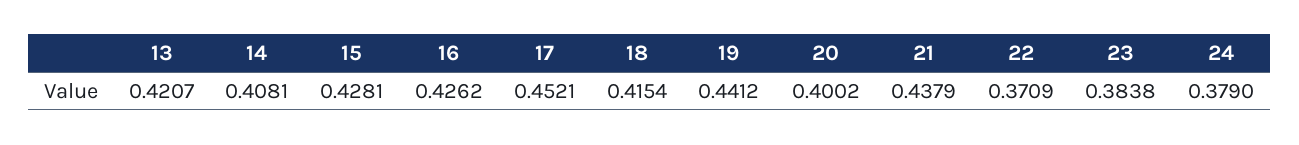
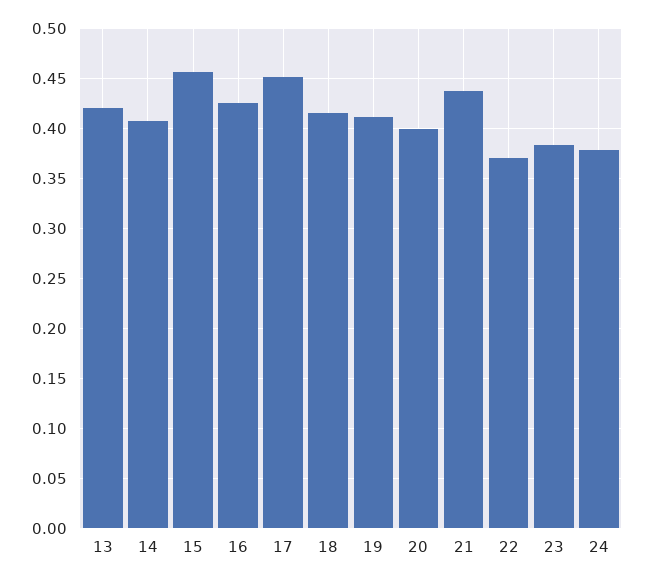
  {
    "13": 0.4207,
    "14": 0.4081,
-   "15": 0.4281,
+   "15": 0.46,
    "16": 0.4262,
    "17": 0.4521,
    "18": 0.4154,
-   "19": 0.4412,
+   "19": 0.41,
    "20": 0.4002,
    "21": 0.4379,
    "22": 0.3709,
    "23": 0.3838,
    "24": 0.379
  }

